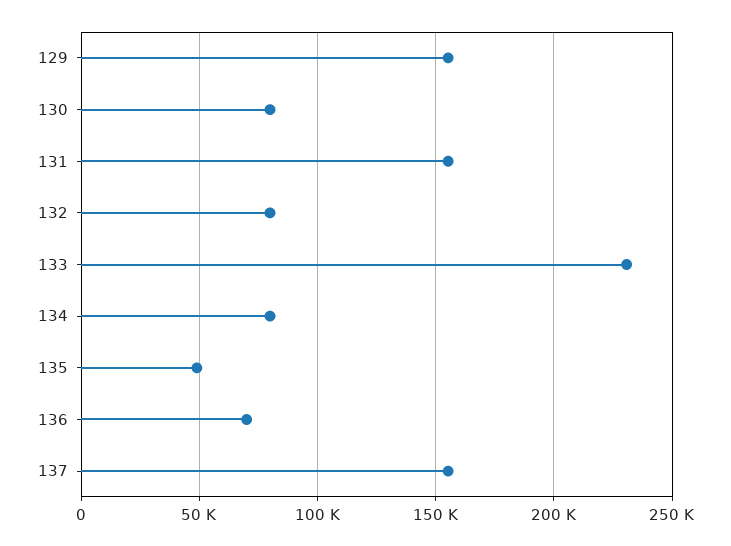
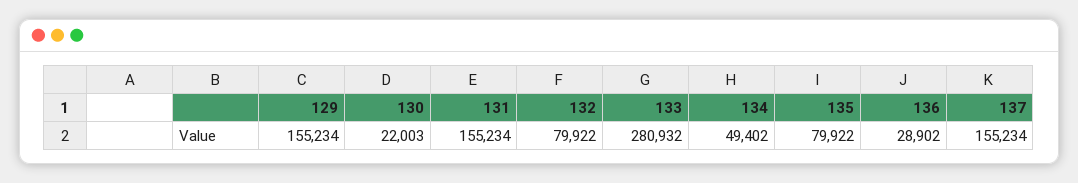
  {
    "129": 155234,
-   "130": 80000,
+   "130": 22003,
    "131": 155234,
    "132": 79922,
-   "133": 230000,
+   "133": 280932,
-   "134": 80000,
+   "134": 49402,
-   "135": 50000,
+   "135": 79922,
-   "136": 70000,
+   "136": 28902,
    "137": 155234
  }

